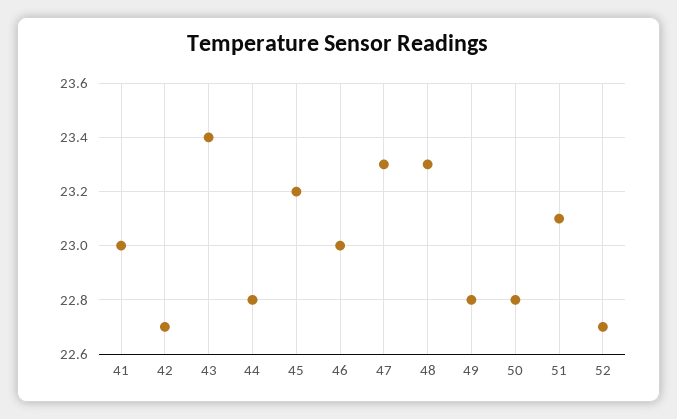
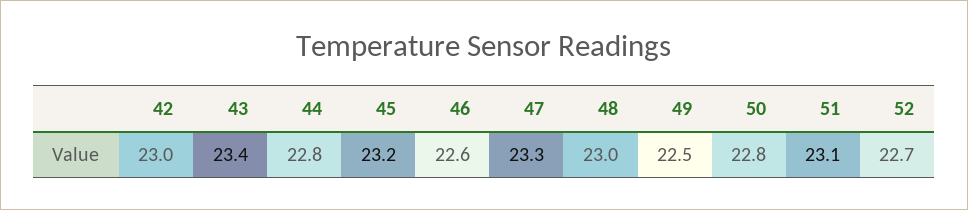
  {
-   "41": 23,
-   "42": 22.7,
+   "42": 23,
    "43": 23.4,
    "44": 22.8,
    "45": 23.2,
-   "46": 23,
+   "46": 22.6,
    "47": 23.3,
-   "48": 23.3,
+   "48": 23,
-   "49": 22.8,
+   "49": 22.5,
    "50": 22.8,
    "51": 23.1,
    "52": 22.7
  }

